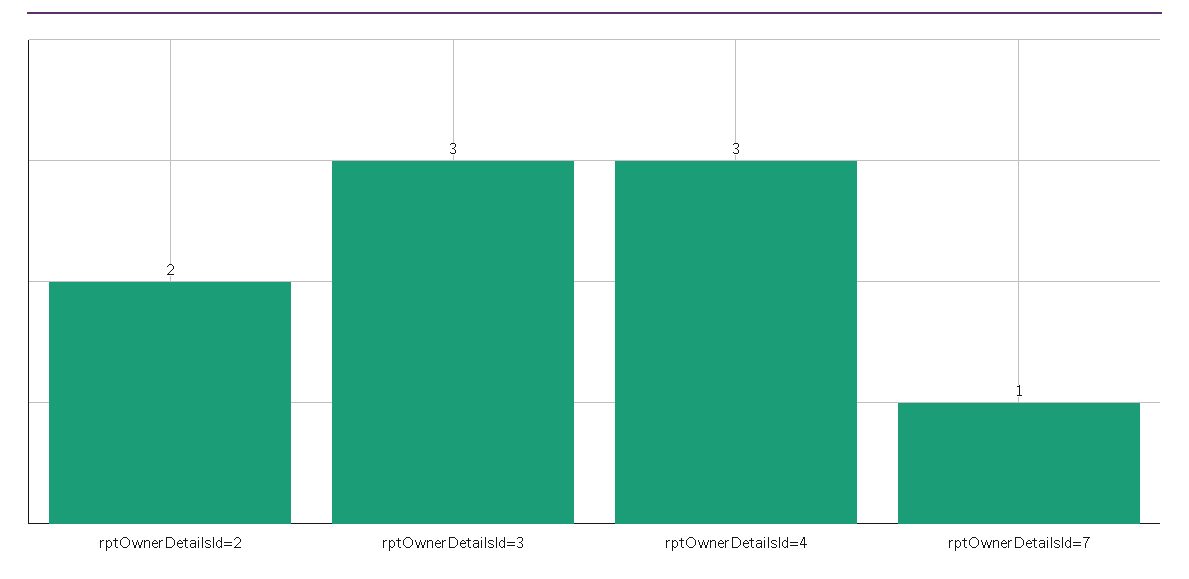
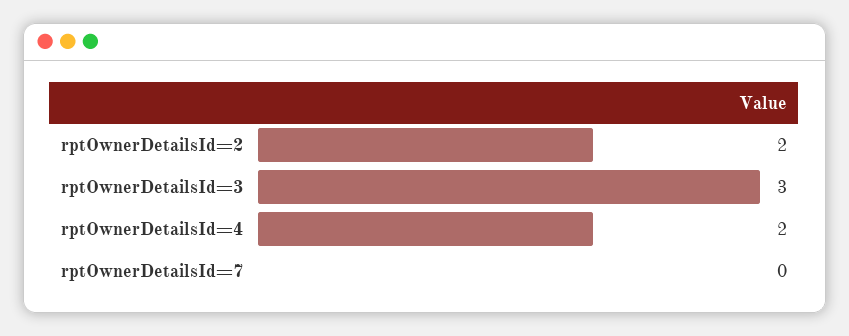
  {
    "rptOwnerDetailsId=2": 2,
    "rptOwnerDetailsId=3": 3,
-   "rptOwnerDetailsId=4": 3,
+   "rptOwnerDetailsId=4": 2,
-   "rptOwnerDetailsId=7": 1
+   "rptOwnerDetailsId=7": 0
  }

